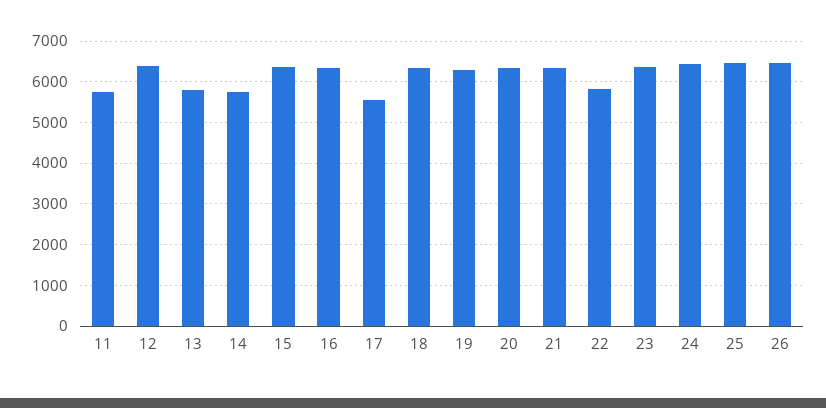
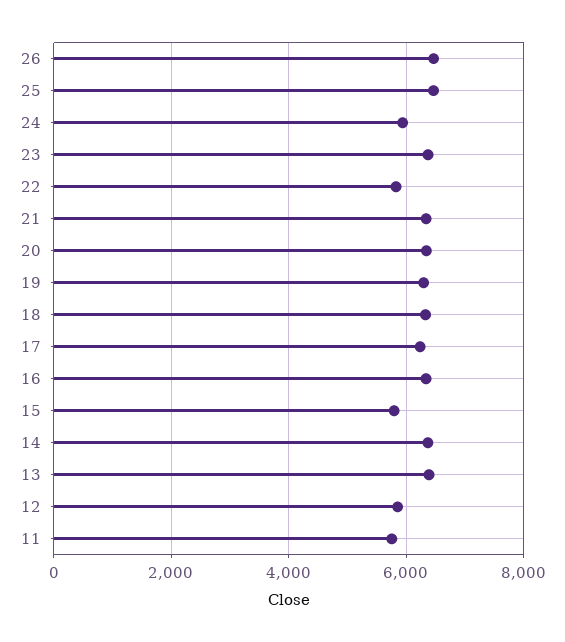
  {
    "11": 5800,
-   "12": 6400,
+   "12": 5800,
-   "13": 5800,
+   "13": 6400,
-   "14": 5800,
+   "14": 6400,
-   "15": 6400,
+   "15": 5800,
    "16": 6400,
-   "17": 5600,
+   "17": 6200,
    "18": 6400,
    "19": 6200,
    "20": 6400,
    "21": 6400,
    "22": 5800,
    "23": 6400,
-   "24": 6400,
+   "24": 6000,
    "25": 6400,
    "26": 6400
  }

